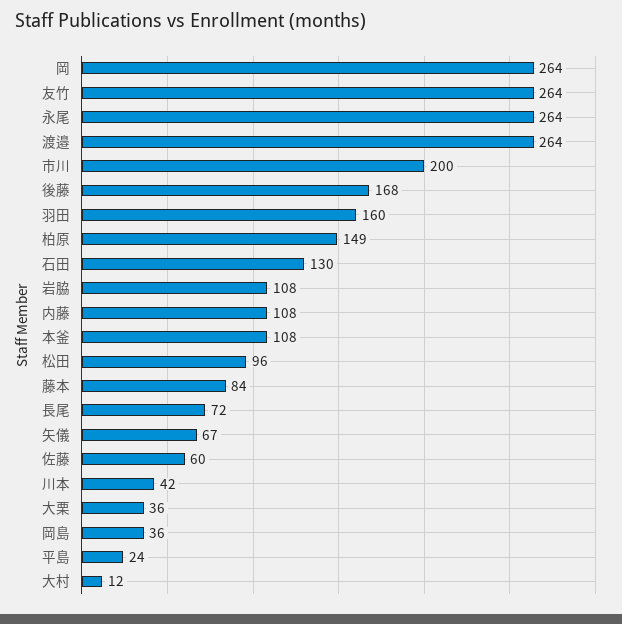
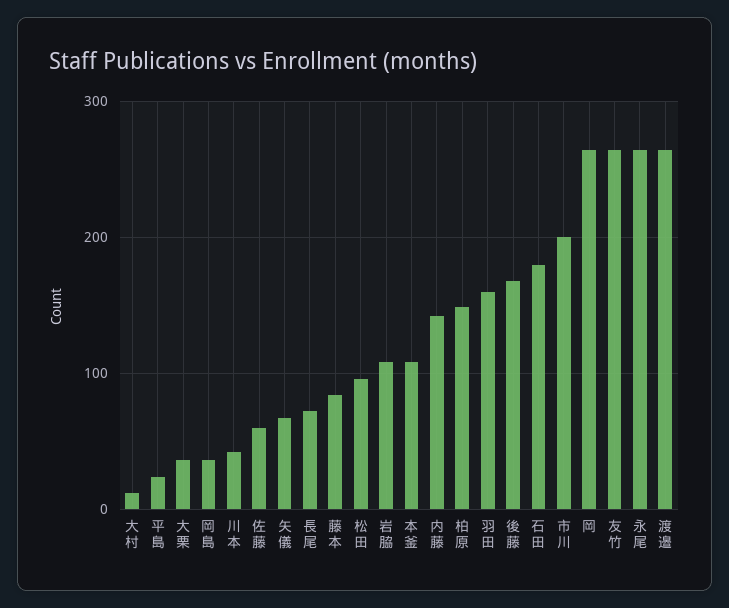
  {
    "岡": 264,
    "友竹": 264,
    "永尾": 264,
    "渡邉": 264,
    "市川": 200,
    "後藤": 168,
    "羽田": 160,
    "柏原": 149,
-   "石田": 130,
+   "石田": 180,
    "岩脇": 108,
-   "内藤": 108,
+   "内藤": 140,
    "本釜": 108,
    "松田": 96,
    "藤本": 84,
    "長尾": 72,
    "矢儀": 67,
    "佐藤": 60,
    "川本": 42,
    "大栗": 36,
    "岡島": 36,
    "平島": 24,
    "大村": 12
  }

